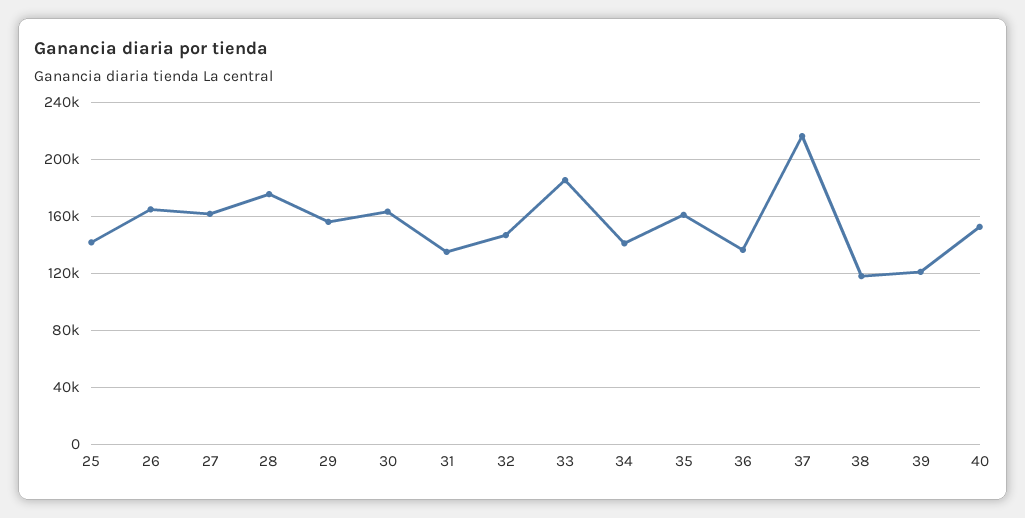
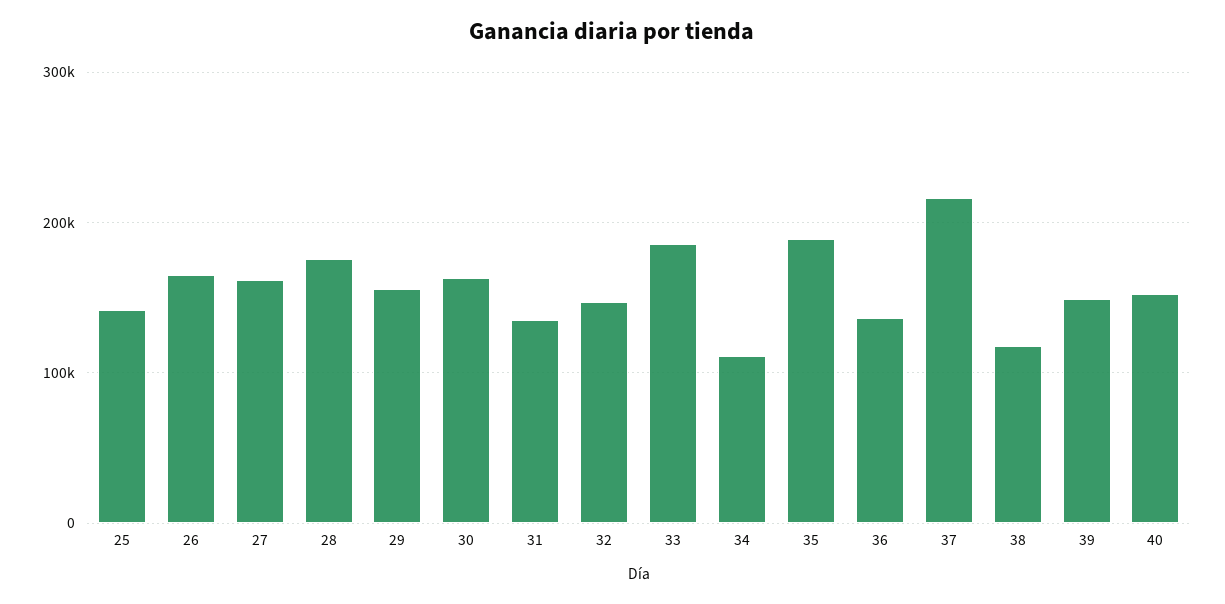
  {
    "25": 140000,
    "26": 165000,
    "27": 160000,
    "28": 175000,
    "29": 155000,
    "30": 165000,
    "31": 135000,
    "32": 145000,
    "33": 185000,
-   "34": 140000,
+   "34": 110000,
-   "35": 160000,
+   "35": 190000,
    "36": 135000,
    "37": 215000,
    "38": 120000,
-   "39": 120000,
+   "39": 150000,
    "40": 155000
  }

